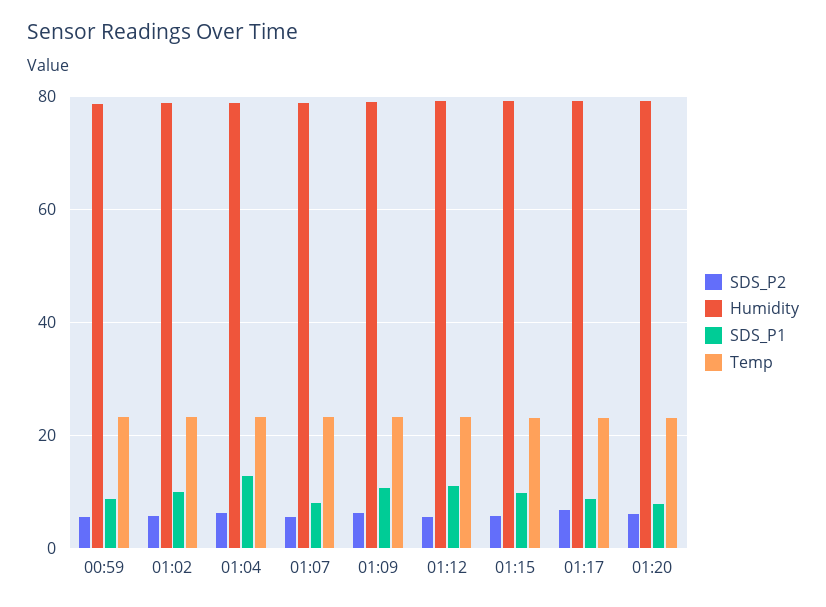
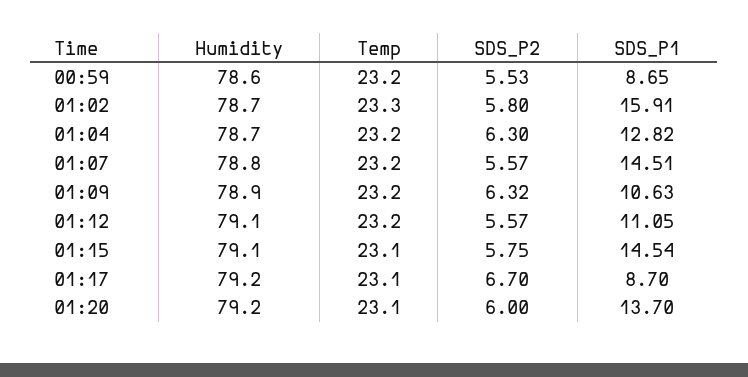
  {
    "SDS_P2": {
      "00:59": 5.53,
      "01:02": 5.8,
      "01:04": 6.3,
      "01:07": 5.57,
      "01:09": 6.32,
      "01:12": 5.57,
      "01:15": 5.75,
      "01:17": 6.7,
      "01:20": 6
    },
    "Humidity": {
      "00:59": 78.6,
      "01:02": 78.7,
      "01:04": 78.7,
      "01:07": 78.8,
      "01:09": 78.9,
      "01:12": 79.1,
      "01:15": 79.1,
      "01:17": 79.2,
      "01:20": 79.2
    },
    "SDS_P1": {
      "00:59": 8.65,
-     "01:02": 10,
+     "01:02": 15.91,
      "01:04": 12.82,
-     "01:07": 8,
+     "01:07": 14.51,
      "01:09": 10.63,
      "01:12": 11.05,
-     "01:15": 10,
+     "01:15": 14.54,
      "01:17": 8.7,
-     "01:20": 8
+     "01:20": 13.7
    },
    "Temp": {
      "00:59": 23.2,
      "01:02": 23.3,
      "01:04": 23.2,
      "01:07": 23.2,
      "01:09": 23.2,
      "01:12": 23.2,
      "01:15": 23.1,
      "01:17": 23.1,
      "01:20": 23.1
    }
  }

